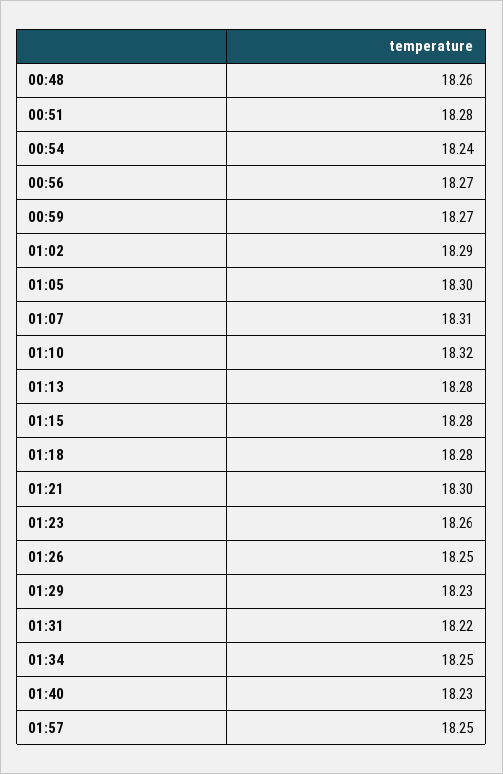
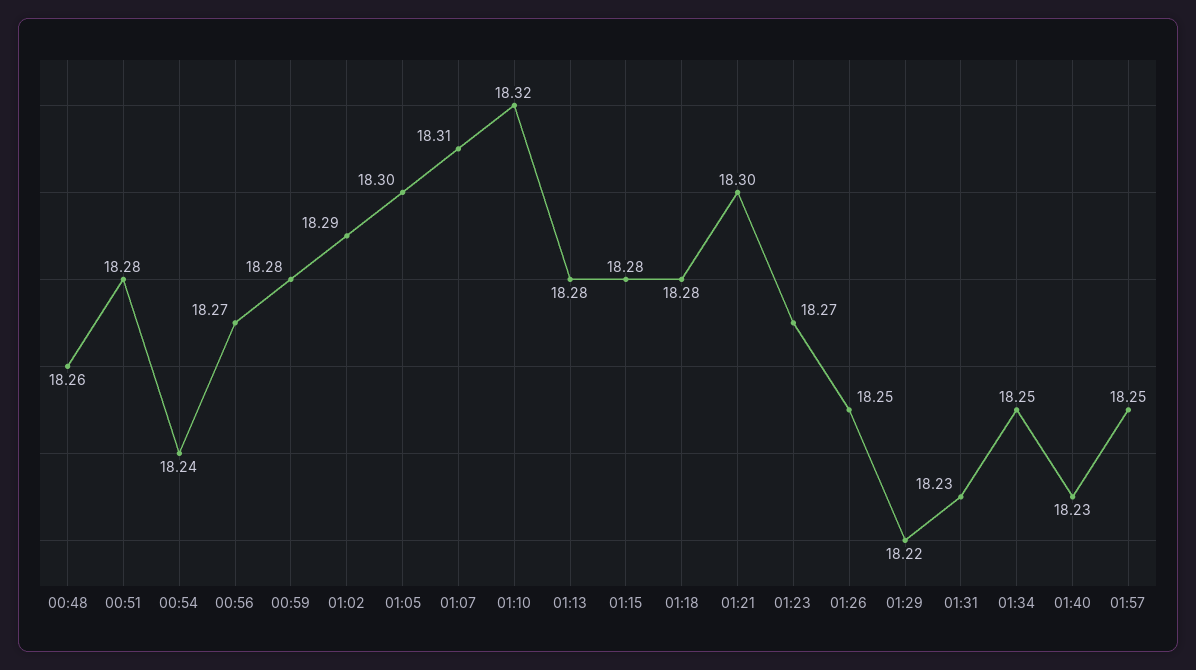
  {
    "00:48": 18.26,
    "00:51": 18.28,
    "00:54": 18.24,
    "00:56": 18.27,
-   "00:59": 18.27,
+   "00:59": 18.28,
    "01:02": 18.29,
    "01:05": 18.3,
    "01:07": 18.31,
    "01:10": 18.32,
    "01:13": 18.28,
    "01:15": 18.28,
    "01:18": 18.28,
    "01:21": 18.3,
-   "01:23": 18.26,
+   "01:23": 18.27,
    "01:26": 18.25,
-   "01:29": 18.23,
+   "01:29": 18.22,
-   "01:31": 18.22,
+   "01:31": 18.23,
    "01:34": 18.25,
    "01:40": 18.23,
    "01:57": 18.25
  }

